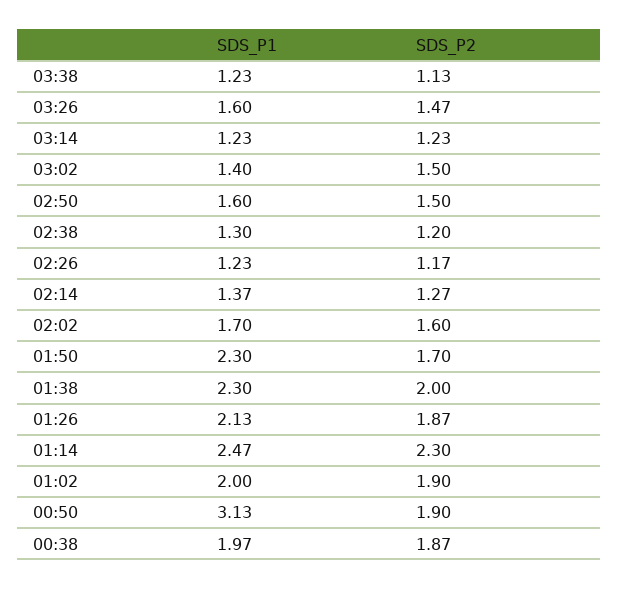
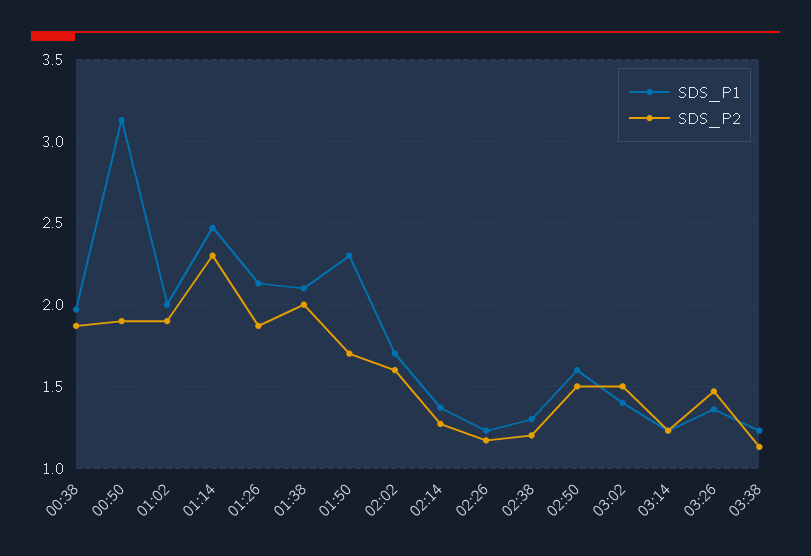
  {
    "SDS_P1": {
      "03:38": 1.23,
-     "03:26": 1.6,
+     "03:26": 1.35,
      "03:14": 1.23,
      "03:02": 1.4,
      "02:50": 1.6,
      "02:38": 1.3,
      "02:26": 1.23,
      "02:14": 1.37,
      "02:02": 1.7,
      "01:50": 2.3,
-     "01:38": 2.3,
+     "01:38": 2.1,
      "01:26": 2.13,
      "01:14": 2.47,
      "01:02": 2,
      "00:50": 3.13,
      "00:38": 1.97
    },
    "SDS_P2": {
      "03:38": 1.13,
      "03:26": 1.47,
      "03:14": 1.23,
      "03:02": 1.5,
      "02:50": 1.5,
      "02:38": 1.2,
      "02:26": 1.17,
      "02:14": 1.27,
      "02:02": 1.6,
      "01:50": 1.7,
      "01:38": 2,
      "01:26": 1.87,
      "01:14": 2.3,
      "01:02": 1.9,
      "00:50": 1.9,
      "00:38": 1.87
    }
  }

